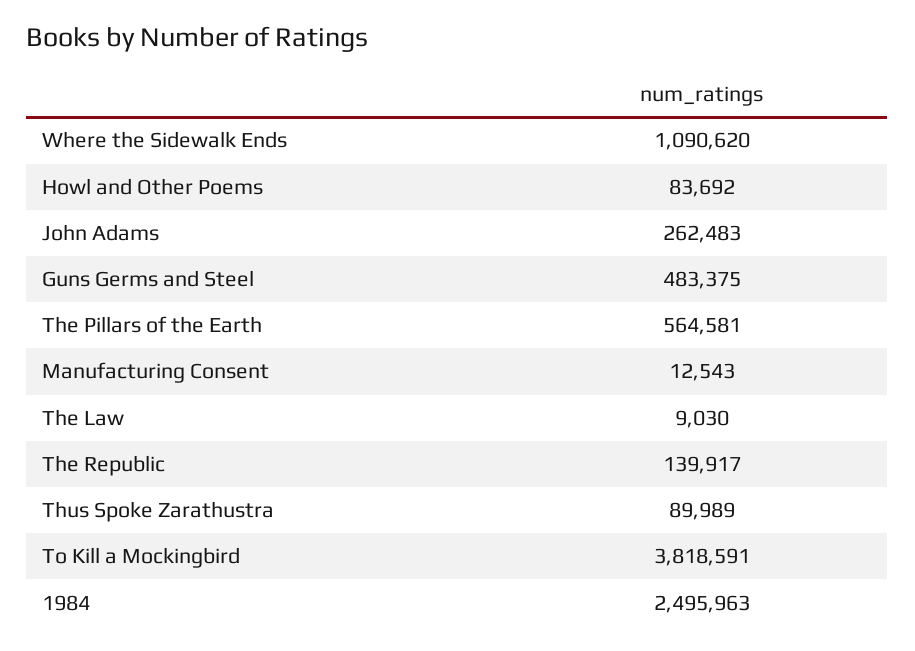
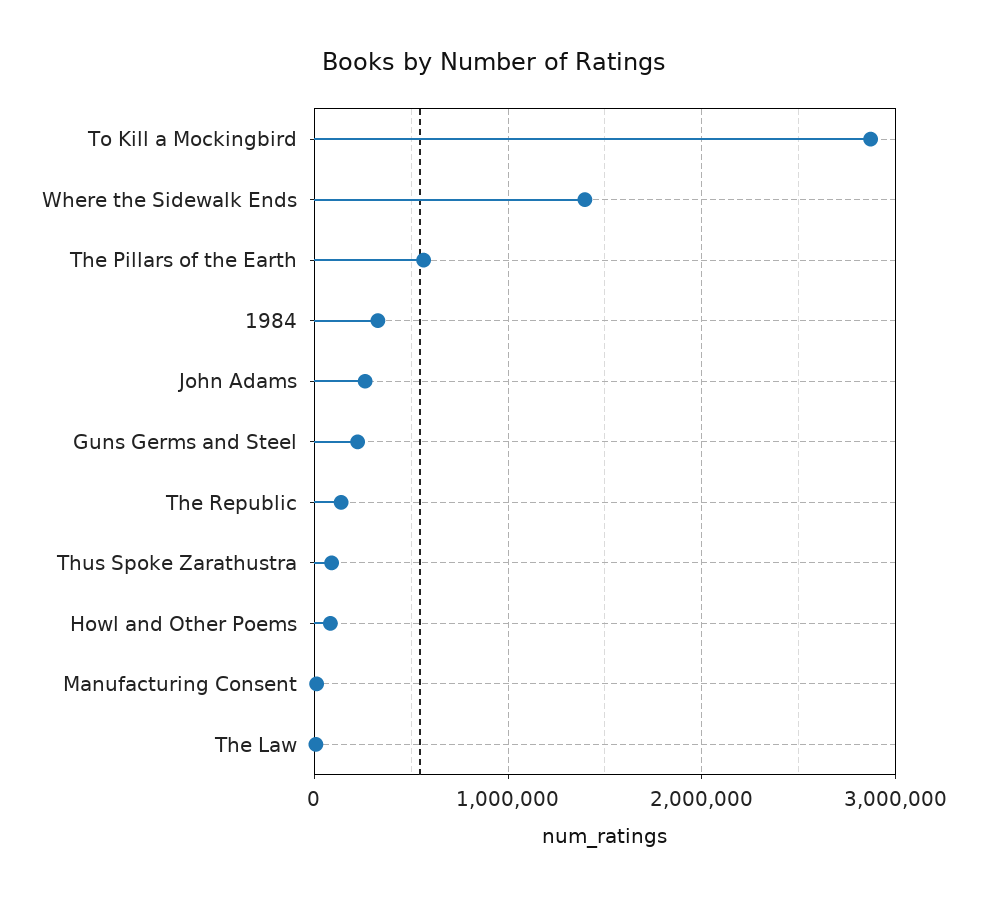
  {
-   "Where the Sidewalk Ends": 1090620,
+   "Where the Sidewalk Ends": 1400000,
    "Howl and Other Poems": 83692,
    "John Adams": 262483,
-   "Guns Germs and Steel": 483375,
+   "Guns Germs and Steel": 200000,
    "The Pillars of the Earth": 564581,
    "Manufacturing Consent": 12543,
    "The Law": 9030,
    "The Republic": 139917,
    "Thus Spoke Zarathustra": 89989,
-   "To Kill a Mockingbird": 3818591,
+   "To Kill a Mockingbird": 2900000,
-   "1984": 2495963
+   "1984": 300000
  }

